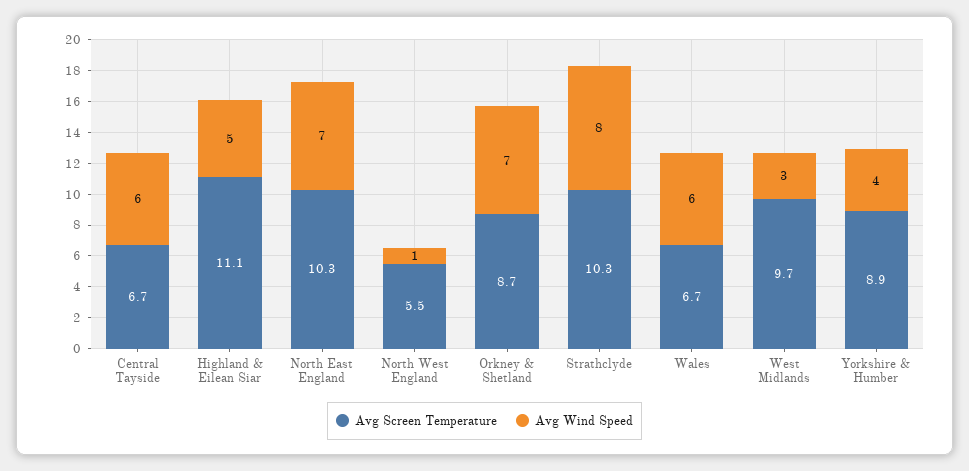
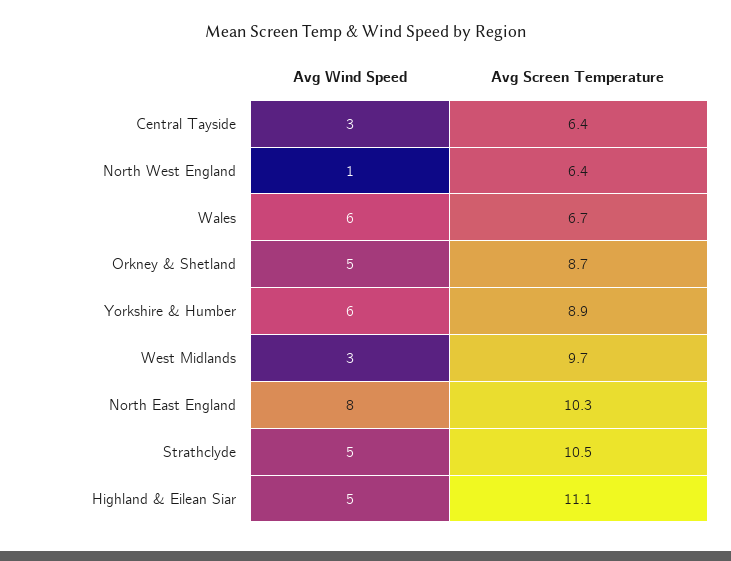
  {
    "Avg Screen Temperature": {
-     "Central Tayside": 6.7,
+     "Central Tayside": 6.4,
      "Highland & Eilean Siar": 11.1,
      "North East England": 10.3,
-     "North West England": 5.5,
+     "North West England": 6.4,
      "Orkney & Shetland": 8.7,
-     "Strathclyde": 10.3,
+     "Strathclyde": 10.5,
      "Wales": 6.7,
      "West Midlands": 9.7,
      "Yorkshire & Humber": 8.9
    },
    "Avg Wind Speed": {
-     "Central Tayside": 6,
+     "Central Tayside": 3,
      "Highland & Eilean Siar": 5,
-     "North East England": 7,
+     "North East England": 8,
      "North West England": 1,
-     "Orkney & Shetland": 7,
+     "Orkney & Shetland": 5,
-     "Strathclyde": 8,
+     "Strathclyde": 5,
      "Wales": 6,
      "West Midlands": 3,
-     "Yorkshire & Humber": 4
+     "Yorkshire & Humber": 6
    }
  }

